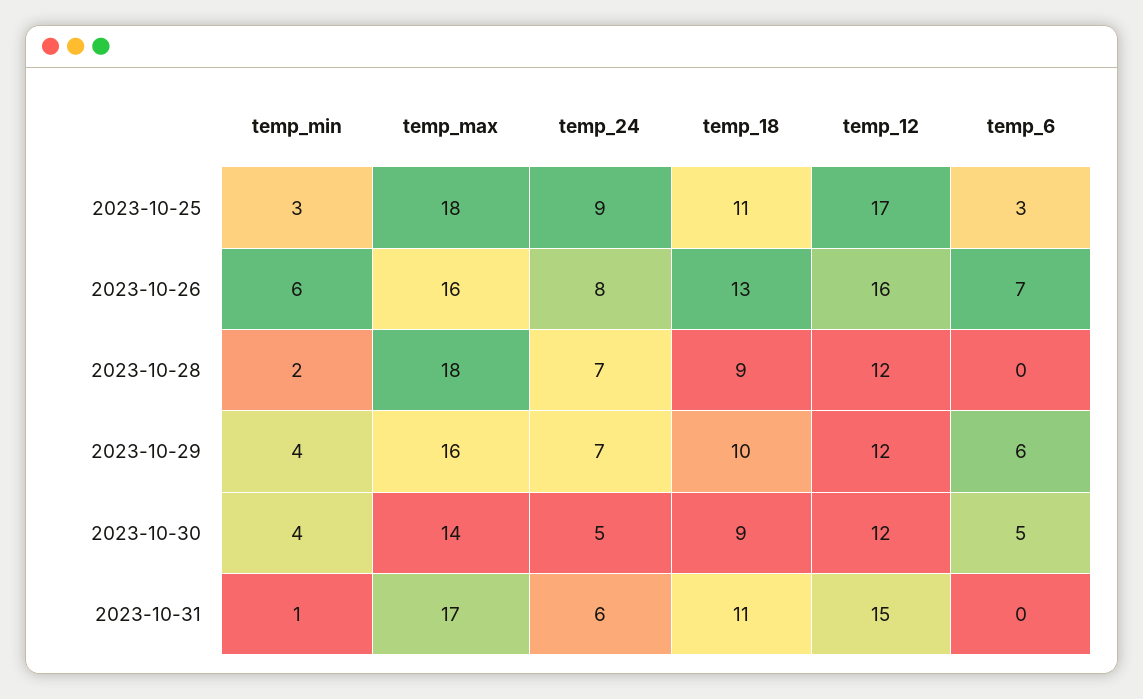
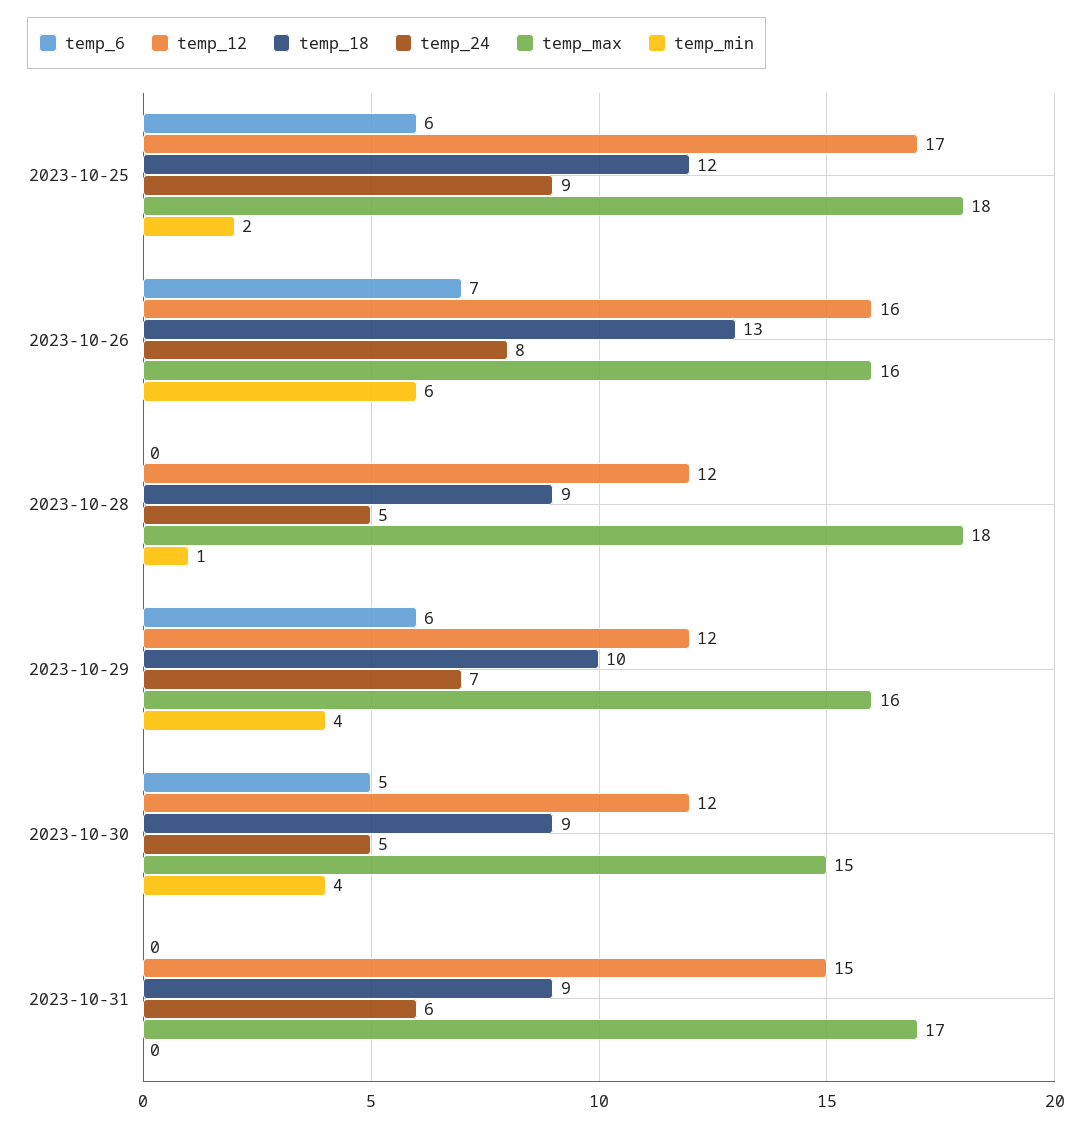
  {
    "temp_min": {
-     "2023-10-25": 3,
+     "2023-10-25": 2,
      "2023-10-26": 6,
-     "2023-10-28": 2,
+     "2023-10-28": 1,
      "2023-10-29": 4,
      "2023-10-30": 4,
-     "2023-10-31": 1
+     "2023-10-31": 0
    },
    "temp_max": {
      "2023-10-25": 18,
      "2023-10-26": 16,
      "2023-10-28": 18,
      "2023-10-29": 16,
-     "2023-10-30": 14,
+     "2023-10-30": 15,
      "2023-10-31": 17
    },
    "temp_24": {
      "2023-10-25": 9,
      "2023-10-26": 8,
-     "2023-10-28": 7,
+     "2023-10-28": 5,
      "2023-10-29": 7,
      "2023-10-30": 5,
      "2023-10-31": 6
    },
    "temp_18": {
-     "2023-10-25": 11,
+     "2023-10-25": 12,
      "2023-10-26": 13,
      "2023-10-28": 9,
      "2023-10-29": 10,
      "2023-10-30": 9,
-     "2023-10-31": 11
+     "2023-10-31": 9
    },
    "temp_12": {
      "2023-10-25": 17,
      "2023-10-26": 16,
      "2023-10-28": 12,
      "2023-10-29": 12,
      "2023-10-30": 12,
      "2023-10-31": 15
    },
    "temp_6": {
-     "2023-10-25": 3,
+     "2023-10-25": 6,
      "2023-10-26": 7,
      "2023-10-28": 0,
      "2023-10-29": 6,
      "2023-10-30": 5,
      "2023-10-31": 0
    }
  }

